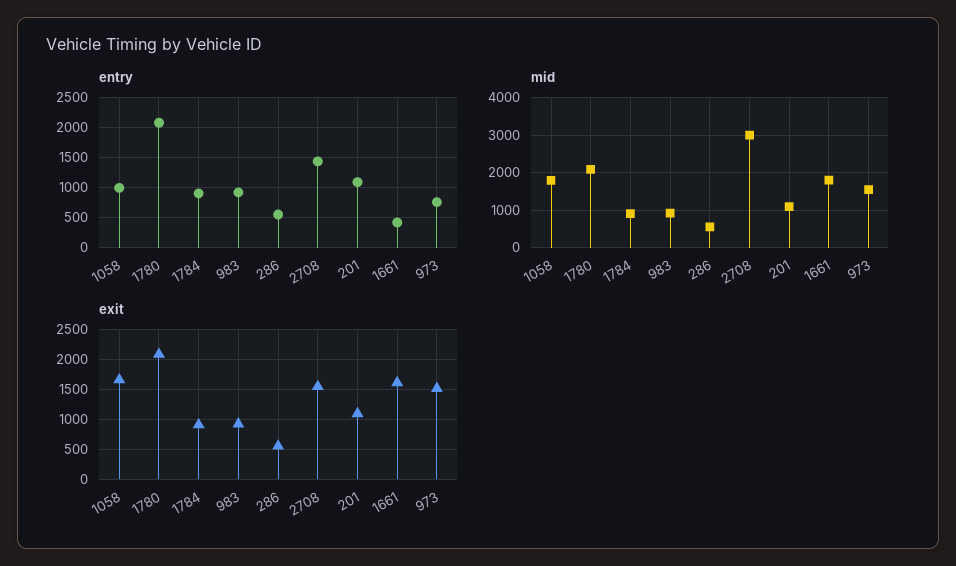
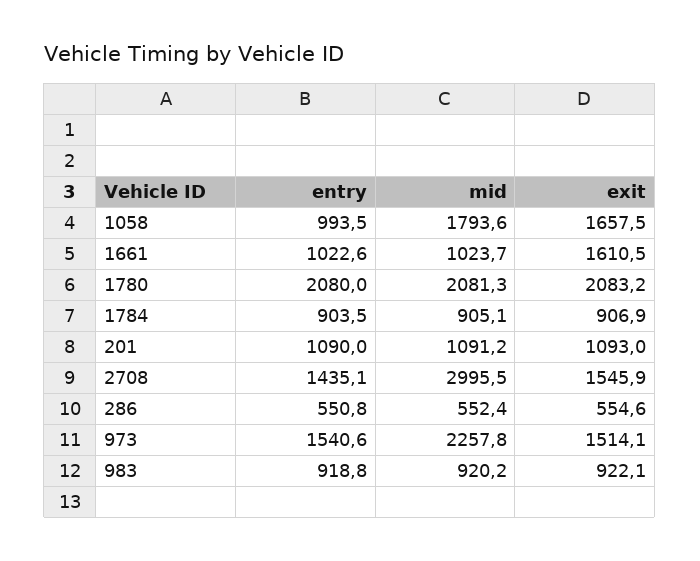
  {
    "entry": {
      "1058": 993.5,
      "1780": 2080,
      "1784": 903.5,
      "983": 918.8,
      "286": 550.8,
      "2708": 1435.1,
      "201": 1090,
-     "1661": 500,
+     "1661": 1022.6,
-     "973": 750
+     "973": 1540.6
    },
    "mid": {
      "1058": 1793.6,
      "1780": 2081.3,
      "1784": 905.1,
      "983": 920.2,
      "286": 552.4,
      "2708": 2995.5,
      "201": 1091.2,
-     "1661": 1800,
+     "1661": 1023.7,
-     "973": 1600
+     "973": 2257.8
    },
    "exit": {
      "1058": 1657.5,
      "1780": 2083.2,
      "1784": 906.9,
      "983": 922.1,
      "286": 554.6,
      "2708": 1545.9,
      "201": 1093,
      "1661": 1610.5,
      "973": 1514.1
    }
  }

